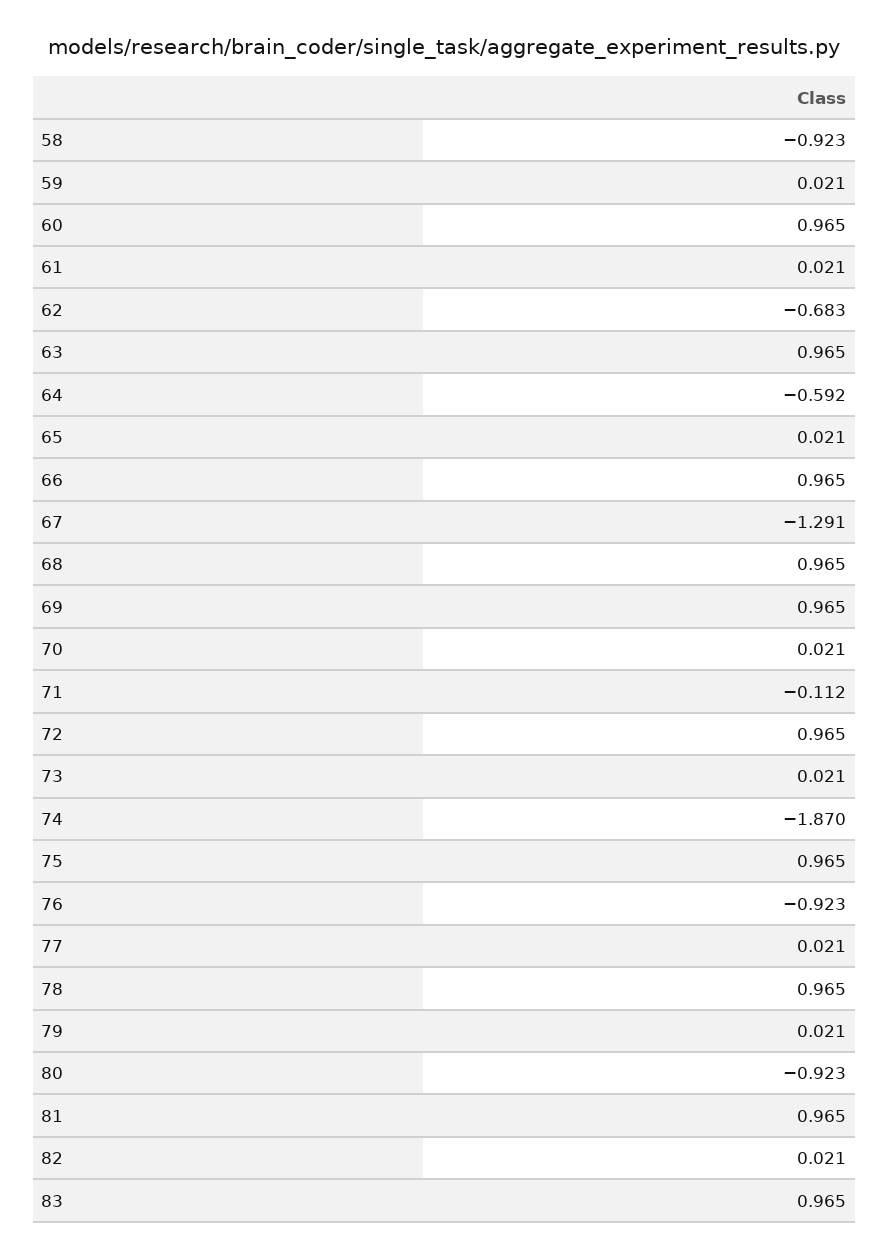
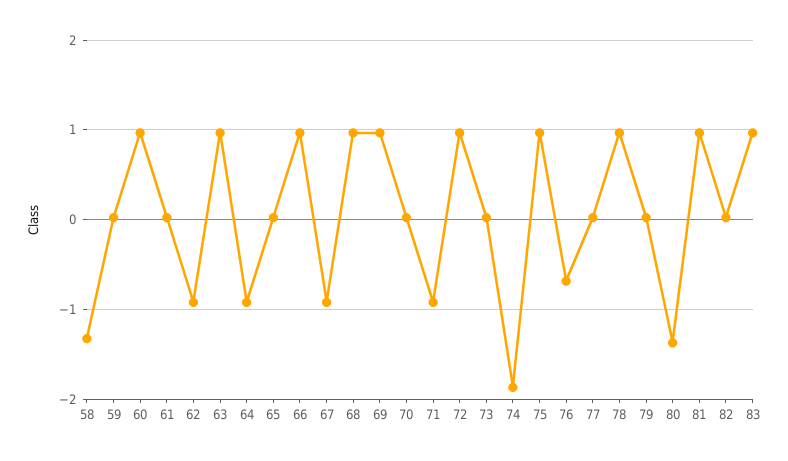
  {
-   "58": -0.923,
+   "58": -1.3,
    "59": 0.021,
    "60": 0.965,
    "61": 0.021,
-   "62": -0.683,
+   "62": -0.9,
    "63": 0.965,
-   "64": -0.592,
+   "64": -0.9,
    "65": 0.021,
    "66": 0.965,
-   "67": -1.291,
+   "67": -0.9,
    "68": 0.965,
    "69": 0.965,
    "70": 0.021,
-   "71": -0.112,
+   "71": -0.9,
    "72": 0.965,
    "73": 0.021,
    "74": -1.87,
    "75": 0.965,
-   "76": -0.923,
+   "76": -0.7,
    "77": 0.021,
    "78": 0.965,
    "79": 0.021,
-   "80": -0.923,
+   "80": -1.4,
    "81": 0.965,
    "82": 0.021,
    "83": 0.965
  }

